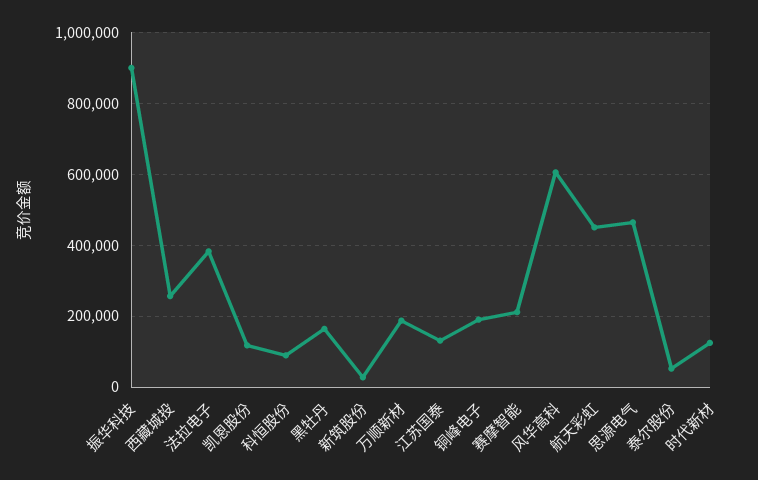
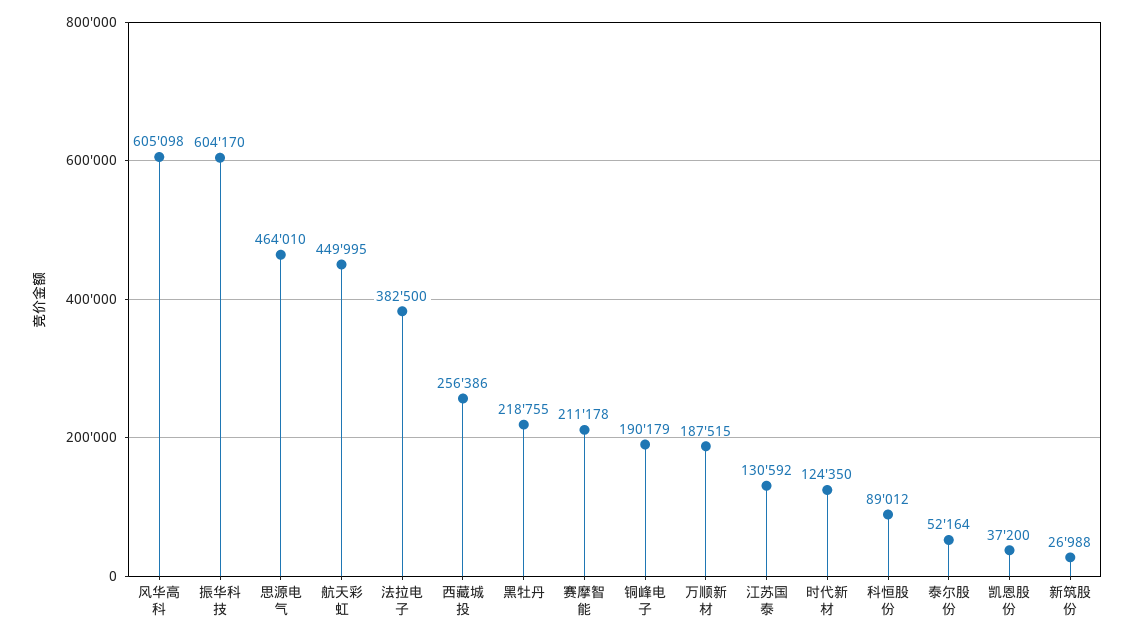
  {
-   "振华科技": 900000,
+   "振华科技": 604170,
    "西藏城投": 256386,
    "法拉电子": 382500,
-   "凯恩股份": 120000,
+   "凯恩股份": 37200,
    "科恒股份": 89012,
-   "黑牡丹": 160000,
+   "黑牡丹": 218755,
    "新筑股份": 26988,
    "万顺新材": 187515,
    "江苏国泰": 130592,
    "铜峰电子": 190179,
    "赛摩智能": 211178,
    "风华高科": 605098,
    "航天彩虹": 449995,
    "思源电气": 464010,
    "泰尔股份": 52164,
    "时代新材": 124350
  }

